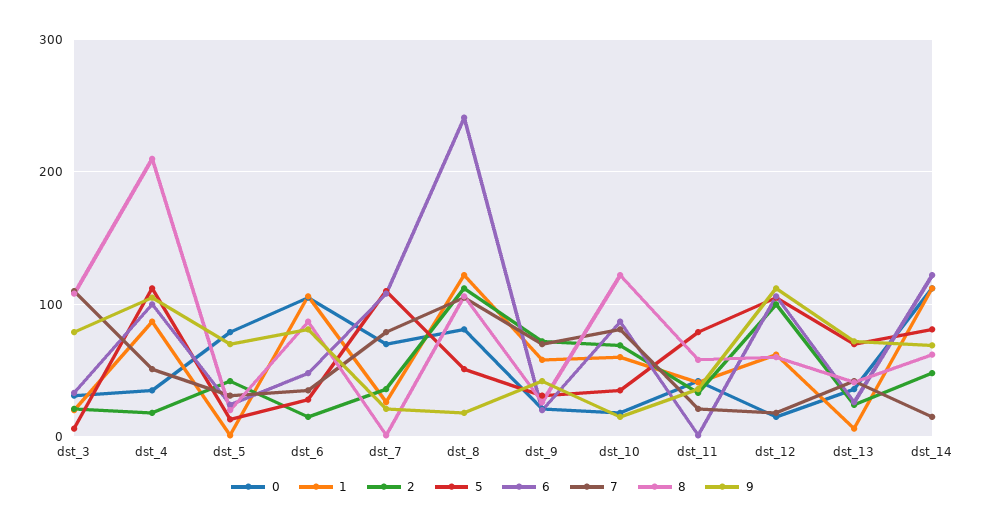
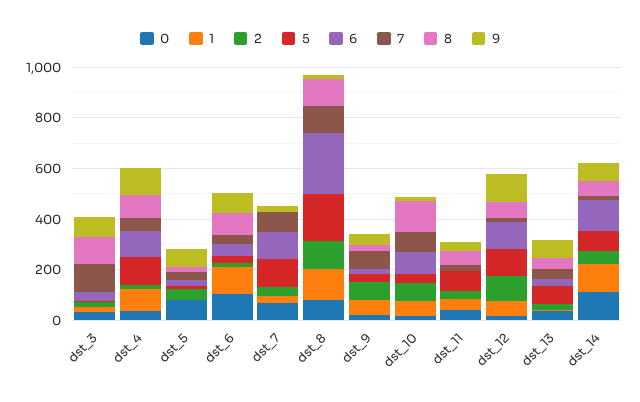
  {
    "0": {
      "dst_3": 30,
      "dst_4": 40,
      "dst_5": 80,
      "dst_6": 110,
      "dst_7": 70,
      "dst_8": 80,
      "dst_9": 20,
      "dst_10": 20,
      "dst_11": 40,
      "dst_12": 20,
      "dst_13": 40,
      "dst_14": 110
    },
    "1": {
      "dst_3": 20,
      "dst_4": 90,
      "dst_5": 0,
      "dst_6": 110,
      "dst_7": 30,
      "dst_8": 120,
      "dst_9": 60,
      "dst_10": 60,
      "dst_11": 40,
      "dst_12": 60,
      "dst_13": 10,
      "dst_14": 110
    },
    "2": {
      "dst_3": 20,
      "dst_4": 20,
      "dst_5": 40,
      "dst_6": 20,
      "dst_7": 40,
      "dst_8": 110,
      "dst_9": 70,
      "dst_10": 70,
      "dst_11": 30,
      "dst_12": 100,
      "dst_13": 20,
      "dst_14": 50
    },
    "5": {
      "dst_3": 10,
      "dst_4": 110,
      "dst_5": 10,
      "dst_6": 30,
      "dst_7": 110,
-     "dst_8": 50,
+     "dst_8": 200,
      "dst_9": 30,
      "dst_10": 40,
      "dst_11": 80,
      "dst_12": 110,
      "dst_13": 70,
      "dst_14": 80
    },
    "6": {
      "dst_3": 30,
      "dst_4": 100,
      "dst_5": 20,
      "dst_6": 50,
      "dst_7": 110,
      "dst_8": 240,
      "dst_9": 20,
      "dst_10": 90,
      "dst_11": 0,
      "dst_12": 110,
      "dst_13": 30,
      "dst_14": 120
    },
    "7": {
      "dst_3": 110,
      "dst_4": 50,
      "dst_5": 30,
      "dst_6": 40,
      "dst_7": 80,
      "dst_8": 110,
      "dst_9": 70,
      "dst_10": 80,
      "dst_11": 20,
      "dst_12": 20,
      "dst_13": 40,
      "dst_14": 20
    },
    "8": {
      "dst_3": 110,
-     "dst_4": 210,
+     "dst_4": 100,
      "dst_5": 20,
      "dst_6": 90,
      "dst_7": 0,
      "dst_8": 110,
      "dst_9": 30,
      "dst_10": 120,
      "dst_11": 60,
      "dst_12": 60,
      "dst_13": 40,
      "dst_14": 60
    },
    "9": {
      "dst_3": 80,
      "dst_4": 110,
      "dst_5": 70,
      "dst_6": 80,
      "dst_7": 20,
      "dst_8": 20,
      "dst_9": 40,
      "dst_10": 20,
      "dst_11": 40,
      "dst_12": 110,
      "dst_13": 70,
      "dst_14": 70
    }
  }

